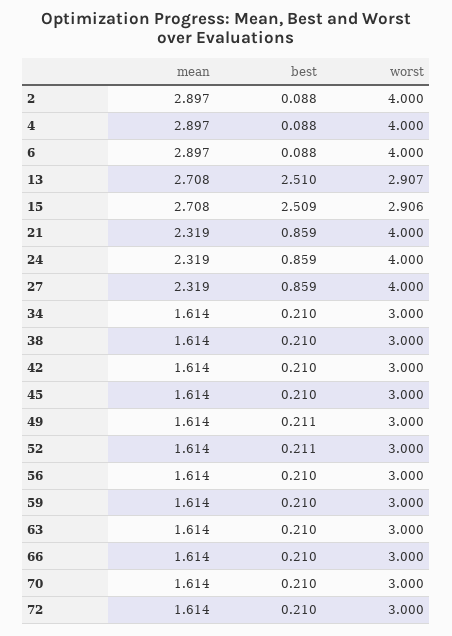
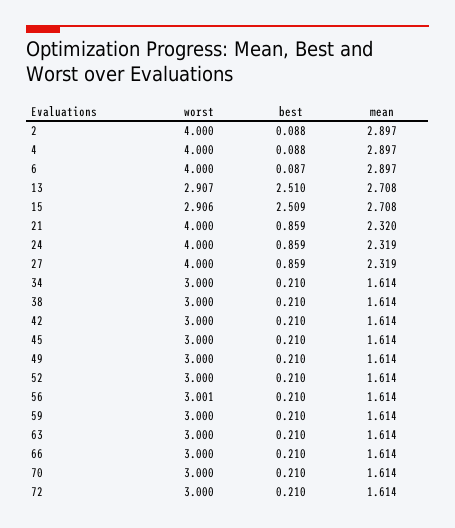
  {
    "mean": {
      "2": 2.897,
      "4": 2.897,
      "6": 2.897,
      "13": 2.708,
      "15": 2.708,
-     "21": 2.319,
+     "21": 2.32,
      "24": 2.319,
      "27": 2.319,
      "34": 1.614,
      "38": 1.614,
      "42": 1.614,
      "45": 1.614,
      "49": 1.614,
      "52": 1.614,
      "56": 1.614,
      "59": 1.614,
      "63": 1.614,
      "66": 1.614,
      "70": 1.614,
      "72": 1.614
    },
    "best": {
      "2": 0.088,
      "4": 0.088,
-     "6": 0.088,
+     "6": 0.087,
      "13": 2.51,
      "15": 2.509,
      "21": 0.859,
      "24": 0.859,
      "27": 0.859,
      "34": 0.21,
      "38": 0.21,
      "42": 0.21,
      "45": 0.21,
-     "49": 0.211,
+     "49": 0.21,
-     "52": 0.211,
+     "52": 0.21,
      "56": 0.21,
      "59": 0.21,
      "63": 0.21,
      "66": 0.21,
      "70": 0.21,
      "72": 0.21
    },
    "worst": {
      "2": 4,
      "4": 4,
      "6": 4,
      "13": 2.907,
      "15": 2.906,
      "21": 4,
      "24": 4,
      "27": 4,
      "34": 3,
      "38": 3,
      "42": 3,
      "45": 3,
      "49": 3,
      "52": 3,
-     "56": 3,
+     "56": 3.001,
      "59": 3,
      "63": 3,
      "66": 3,
      "70": 3,
      "72": 3
    }
  }

